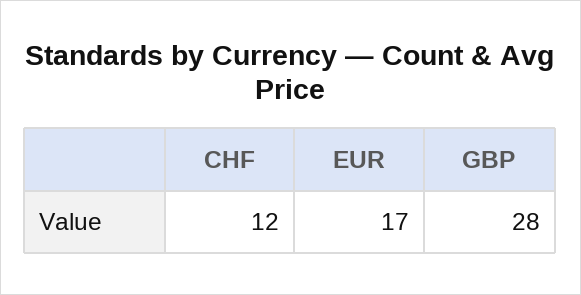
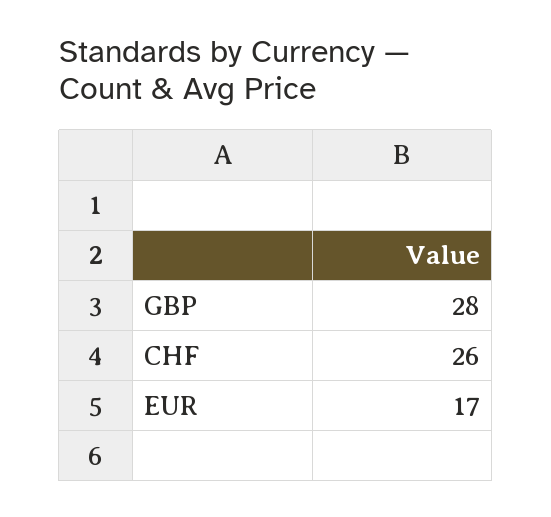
  {
-   "CHF": 12,
+   "CHF": 26,
    "EUR": 17,
    "GBP": 28
  }

